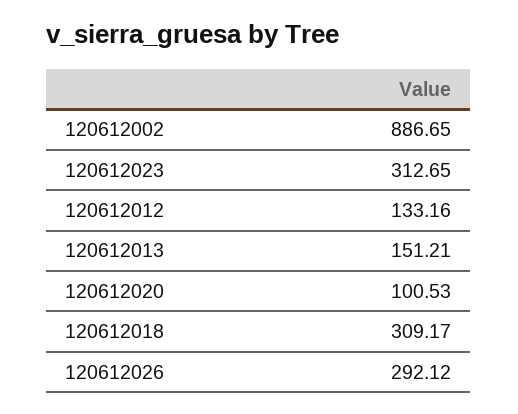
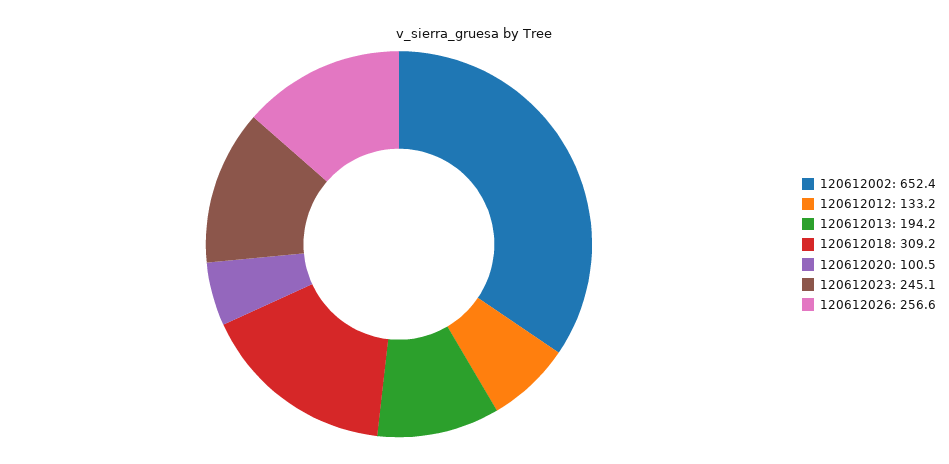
  {
-   "120612002": 886.65,
+   "120612002": 652.4,
-   "120612023": 312.65,
+   "120612023": 245.1,
    "120612012": 133.16,
-   "120612013": 151.21,
+   "120612013": 194.2,
    "120612020": 100.53,
    "120612018": 309.17,
-   "120612026": 292.12
+   "120612026": 256.6
  }

